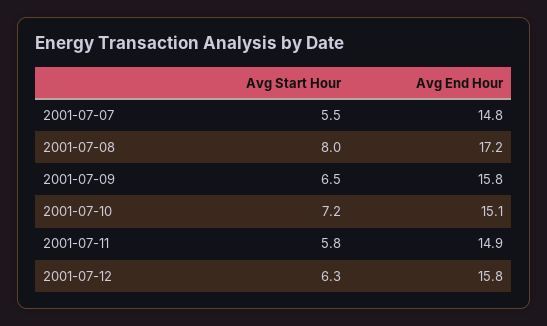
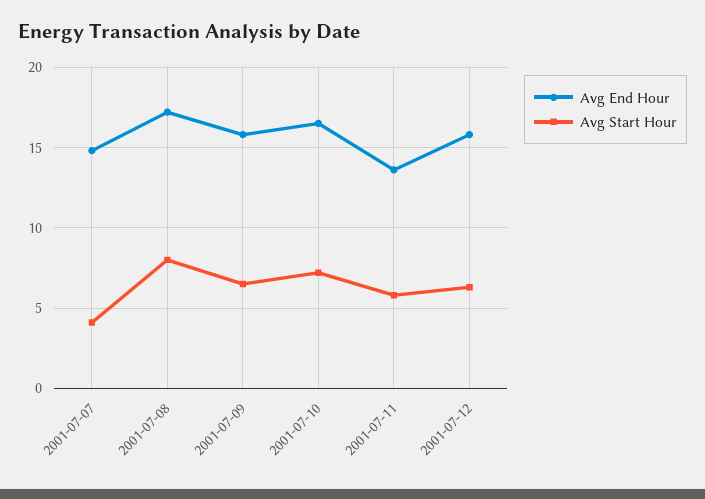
  {
    "Avg Start Hour": {
-     "2001-07-07": 5.5,
+     "2001-07-07": 4,
      "2001-07-08": 8,
      "2001-07-09": 6.5,
      "2001-07-10": 7.2,
      "2001-07-11": 5.8,
      "2001-07-12": 6.3
    },
    "Avg End Hour": {
      "2001-07-07": 14.8,
      "2001-07-08": 17.2,
      "2001-07-09": 15.8,
-     "2001-07-10": 15.1,
+     "2001-07-10": 16.5,
-     "2001-07-11": 14.9,
+     "2001-07-11": 13.5,
      "2001-07-12": 15.8
    }
  }

